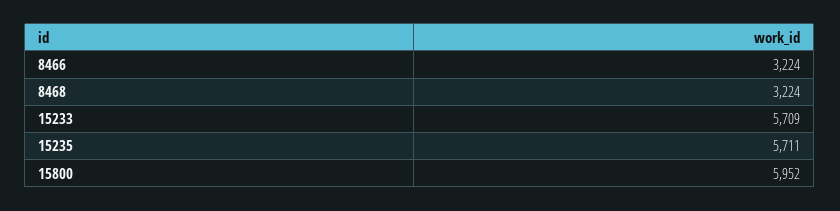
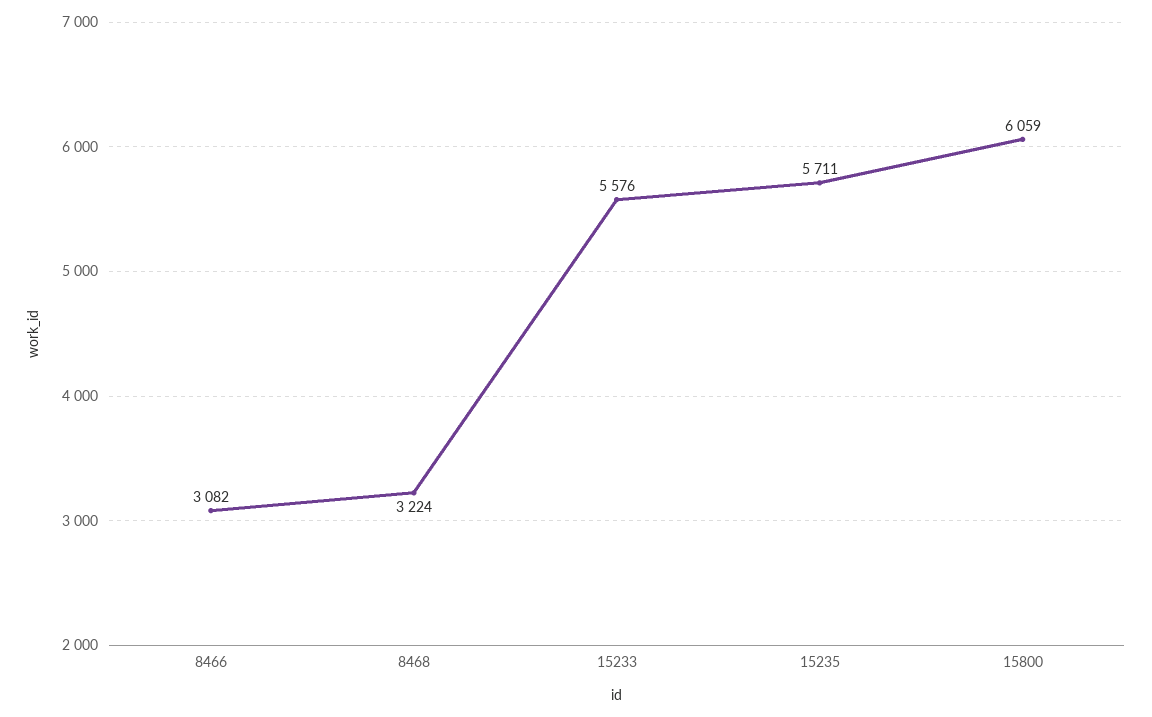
  {
-   "8466": 3224,
+   "8466": 3082,
    "8468": 3224,
-   "15233": 5709,
+   "15233": 5576,
    "15235": 5711,
-   "15800": 5952
+   "15800": 6059
  }

